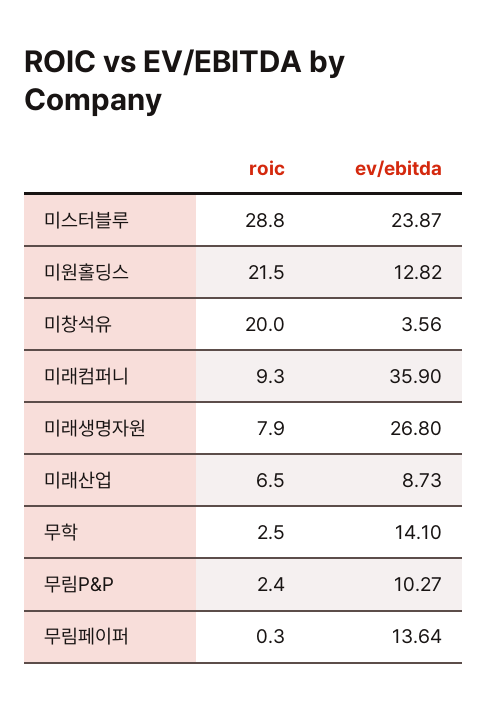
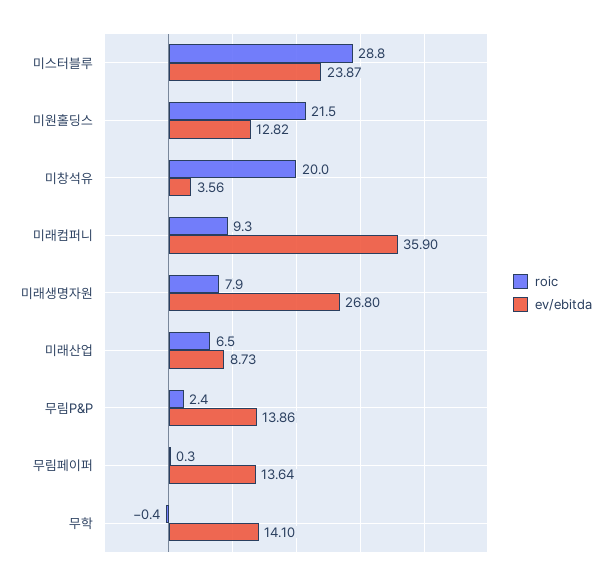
  {
    "roic": {
      "미스터블루": 28.8,
      "미원홀딩스": 21.5,
      "미창석유": 20,
      "미래컴퍼니": 9.3,
      "미래생명자원": 7.9,
      "미래산업": 6.5,
-     "무학": 2.5,
+     "무학": -0.4,
      "무림P&P": 2.4,
      "무림페이퍼": 0.3
    },
    "ev/ebitda": {
      "미스터블루": 23.87,
      "미원홀딩스": 12.82,
      "미창석유": 3.56,
      "미래컴퍼니": 35.9,
      "미래생명자원": 26.8,
      "미래산업": 8.73,
      "무학": 14.1,
-     "무림P&P": 10.27,
+     "무림P&P": 13.86,
      "무림페이퍼": 13.64
    }
  }

